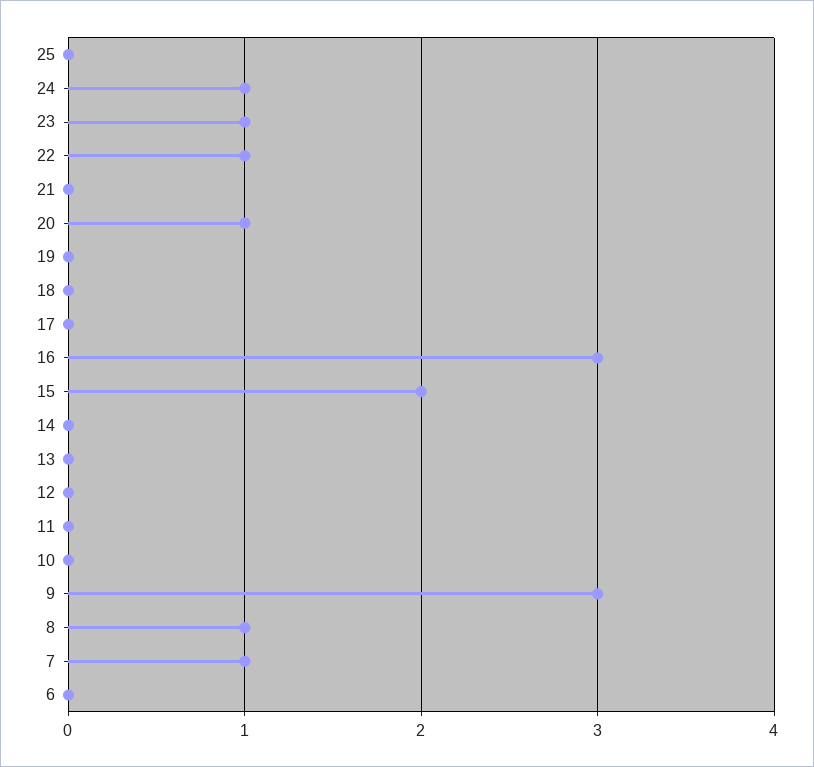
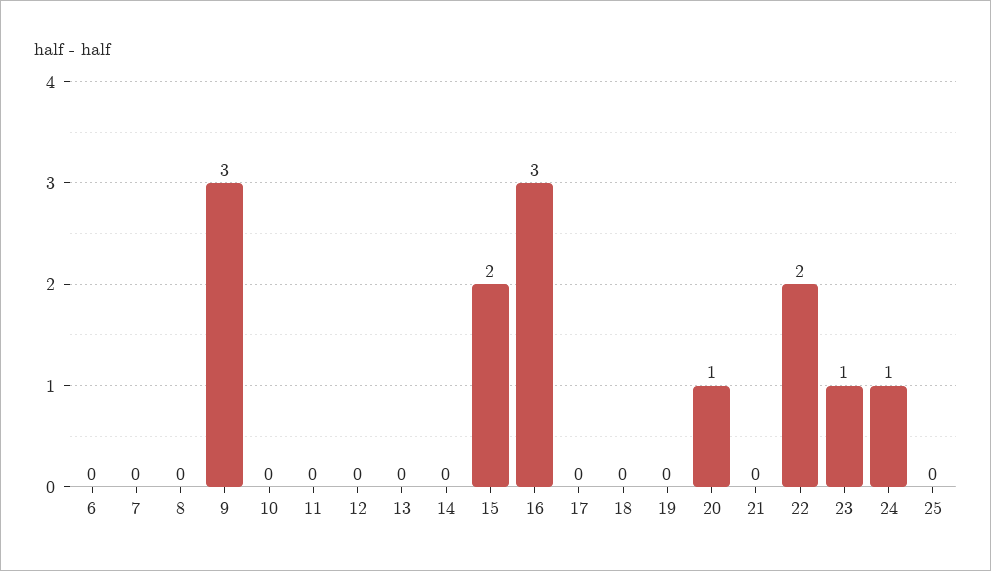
  {
    "25": 0,
    "24": 1,
    "23": 1,
-   "22": 1,
+   "22": 2,
    "21": 0,
    "20": 1,
    "19": 0,
    "18": 0,
    "17": 0,
    "16": 3,
    "15": 2,
    "14": 0,
    "13": 0,
    "12": 0,
    "11": 0,
    "10": 0,
    "9": 3,
-   "8": 1,
+   "8": 0,
-   "7": 1,
+   "7": 0,
    "6": 0
  }

